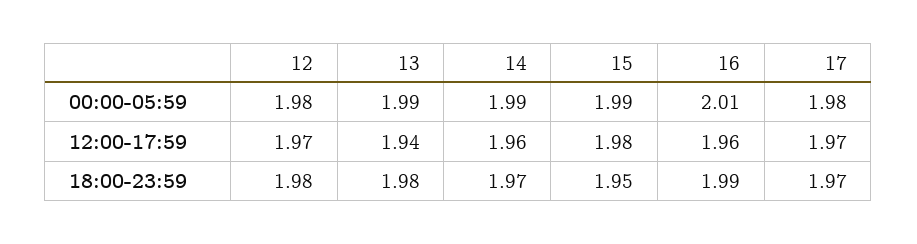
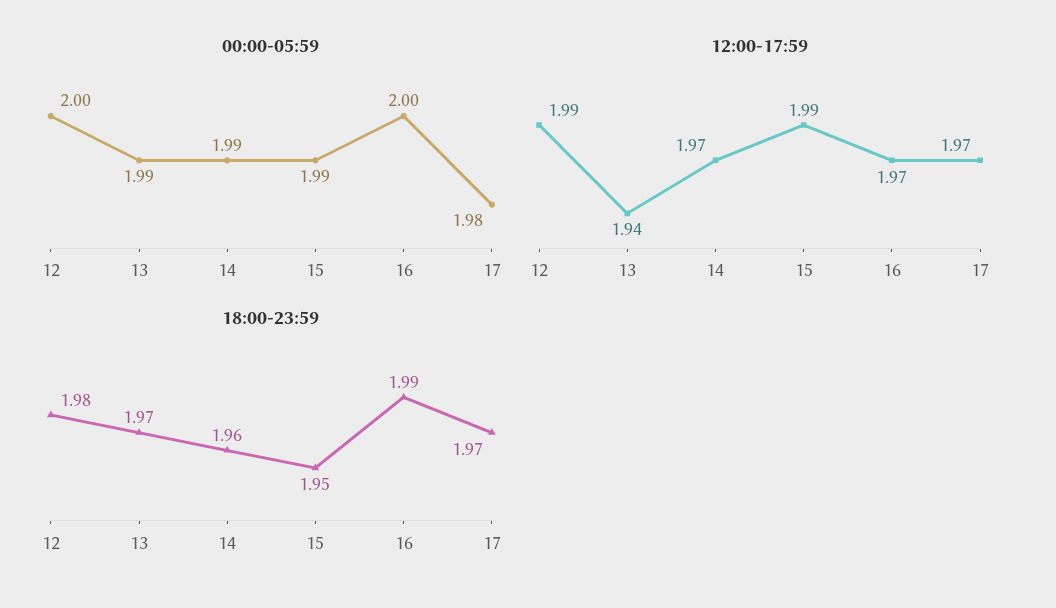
  {
    "00:00-05:59": {
-     "12": 1.98,
+     "12": 2,
      "13": 1.99,
      "14": 1.99,
      "15": 1.99,
-     "16": 2.01,
+     "16": 2,
      "17": 1.98
    },
    "12:00-17:59": {
-     "12": 1.97,
+     "12": 1.99,
      "13": 1.94,
-     "14": 1.96,
+     "14": 1.97,
-     "15": 1.98,
+     "15": 1.99,
-     "16": 1.96,
+     "16": 1.97,
      "17": 1.97
    },
    "18:00-23:59": {
      "12": 1.98,
-     "13": 1.98,
+     "13": 1.97,
-     "14": 1.97,
+     "14": 1.96,
      "15": 1.95,
      "16": 1.99,
      "17": 1.97
    }
  }

